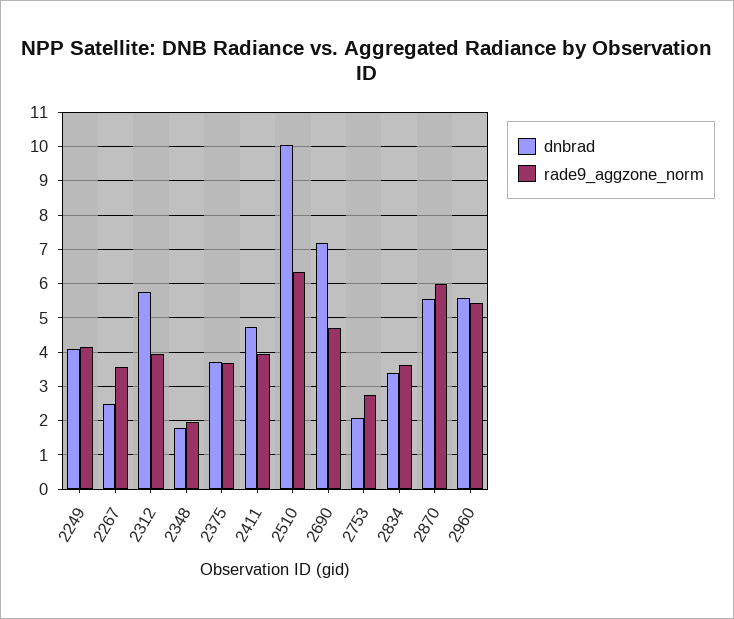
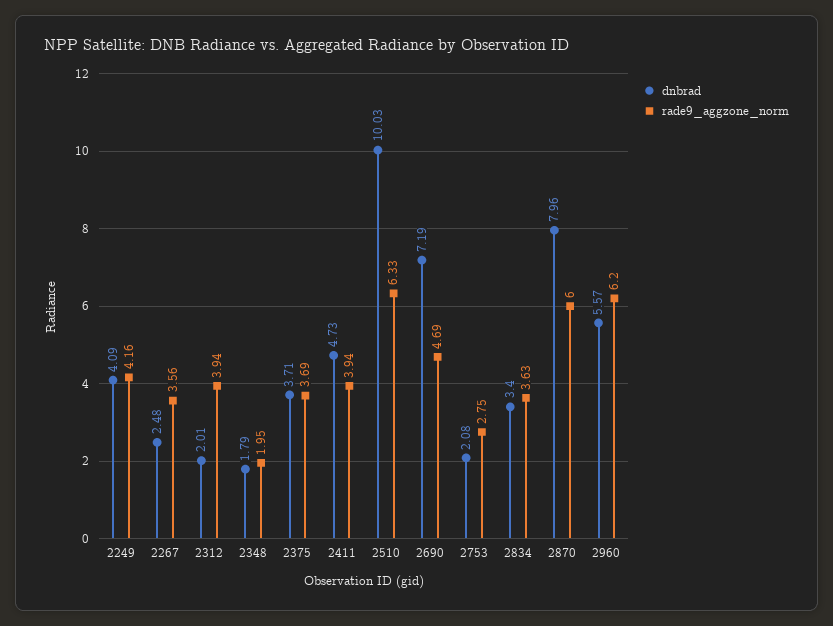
  {
    "dnbrad": {
      "2249": 4.09,
      "2267": 2.48,
-     "2312": 5.8,
+     "2312": 2.01,
      "2348": 1.79,
      "2375": 3.71,
      "2411": 4.73,
      "2510": 10.03,
      "2690": 7.19,
      "2753": 2.08,
      "2834": 3.4,
-     "2870": 5.6,
+     "2870": 7.96,
      "2960": 5.57
    },
    "rade9_aggzone_norm": {
      "2249": 4.16,
      "2267": 3.56,
      "2312": 3.94,
      "2348": 1.95,
      "2375": 3.69,
      "2411": 3.94,
      "2510": 6.33,
      "2690": 4.69,
      "2753": 2.75,
      "2834": 3.63,
      "2870": 6,
-     "2960": 5.4
+     "2960": 6.2
    }
  }

